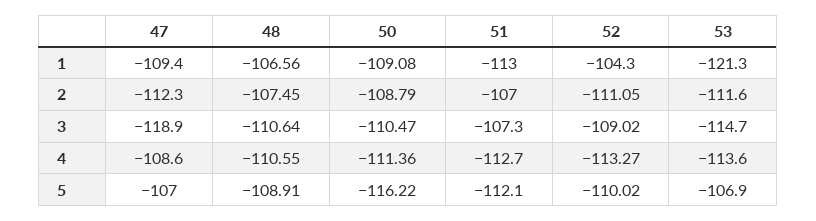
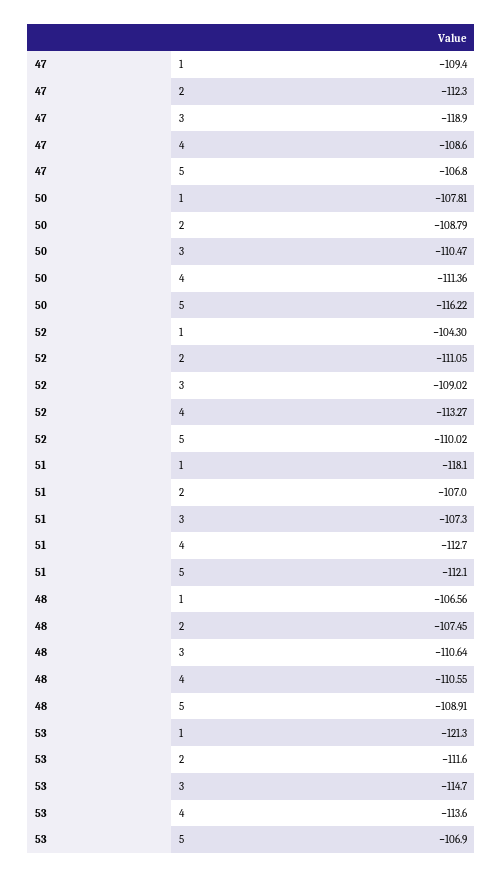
  {
    "47": {
      "1": -109.4,
      "2": -112.3,
      "3": -118.9,
      "4": -108.6,
-     "5": -107
+     "5": -106.8
    },
    "48": {
      "1": -106.56,
      "2": -107.45,
      "3": -110.64,
      "4": -110.55,
      "5": -108.91
    },
    "50": {
-     "1": -109.08,
+     "1": -107.81,
      "2": -108.79,
      "3": -110.47,
      "4": -111.36,
      "5": -116.22
    },
    "51": {
-     "1": -113,
+     "1": -118.1,
      "2": -107,
      "3": -107.3,
      "4": -112.7,
      "5": -112.1
    },
    "52": {
      "1": -104.3,
      "2": -111.05,
      "3": -109.02,
      "4": -113.27,
      "5": -110.02
    },
    "53": {
      "1": -121.3,
      "2": -111.6,
      "3": -114.7,
      "4": -113.6,
      "5": -106.9
    }
  }

